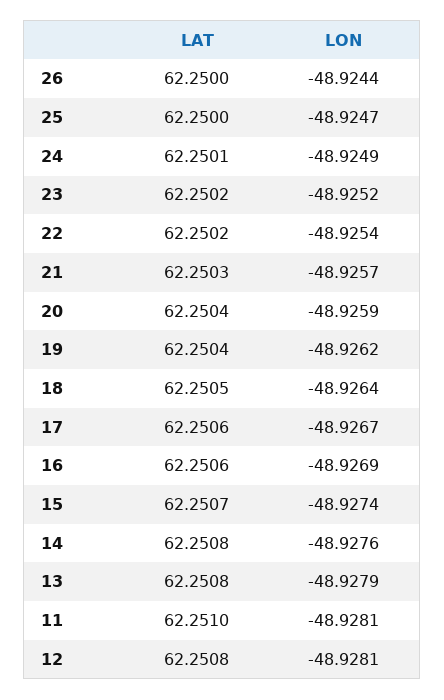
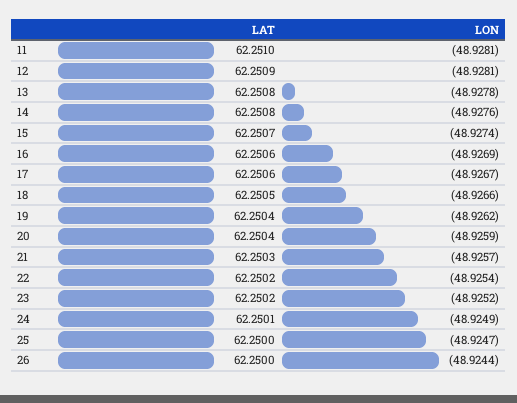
  {
    "LAT": {
      "26": 62.25,
      "25": 62.25,
      "24": 62.2501,
      "23": 62.2502,
      "22": 62.2502,
      "21": 62.2503,
      "20": 62.2504,
      "19": 62.2504,
      "18": 62.2505,
      "17": 62.2506,
      "16": 62.2506,
      "15": 62.2507,
      "14": 62.2508,
      "13": 62.2508,
      "11": 62.251,
-     "12": 62.2508
+     "12": 62.2509
    },
    "LON": {
      "26": -48.9244,
      "25": -48.9247,
      "24": -48.9249,
      "23": -48.9252,
      "22": -48.9254,
      "21": -48.9257,
      "20": -48.9259,
      "19": -48.9262,
-     "18": -48.9264,
+     "18": -48.9266,
      "17": -48.9267,
      "16": -48.9269,
      "15": -48.9274,
      "14": -48.9276,
-     "13": -48.9279,
+     "13": -48.9278,
      "11": -48.9281,
      "12": -48.9281
    }
  }

